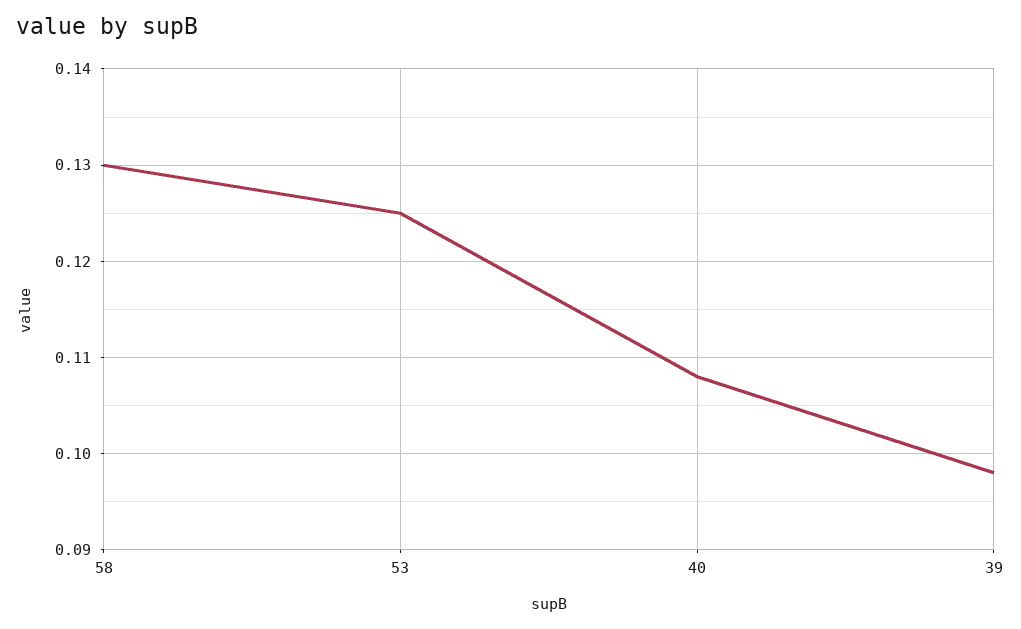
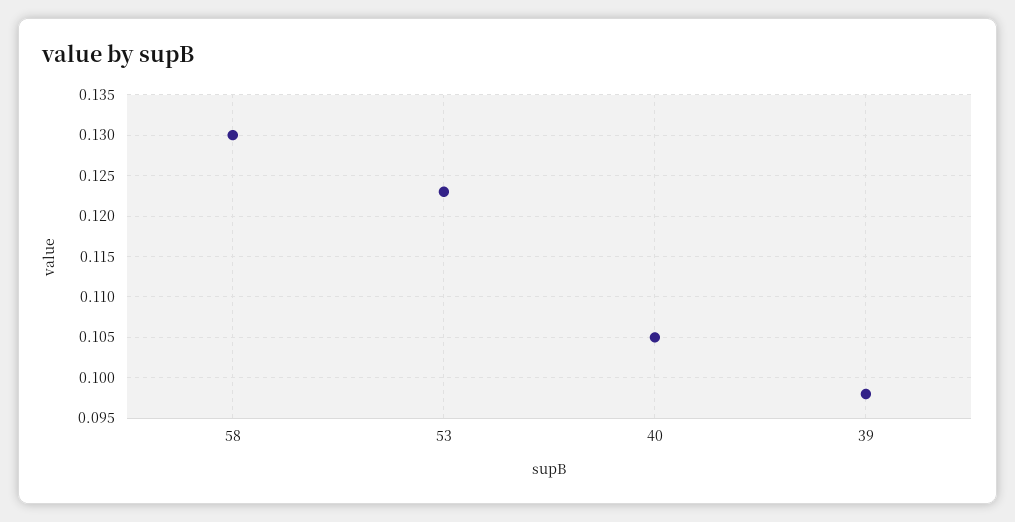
  {
    "58": 0.13,
-   "53": 0.125,
+   "53": 0.123,
-   "40": 0.108,
+   "40": 0.105,
    "39": 0.098
  }

